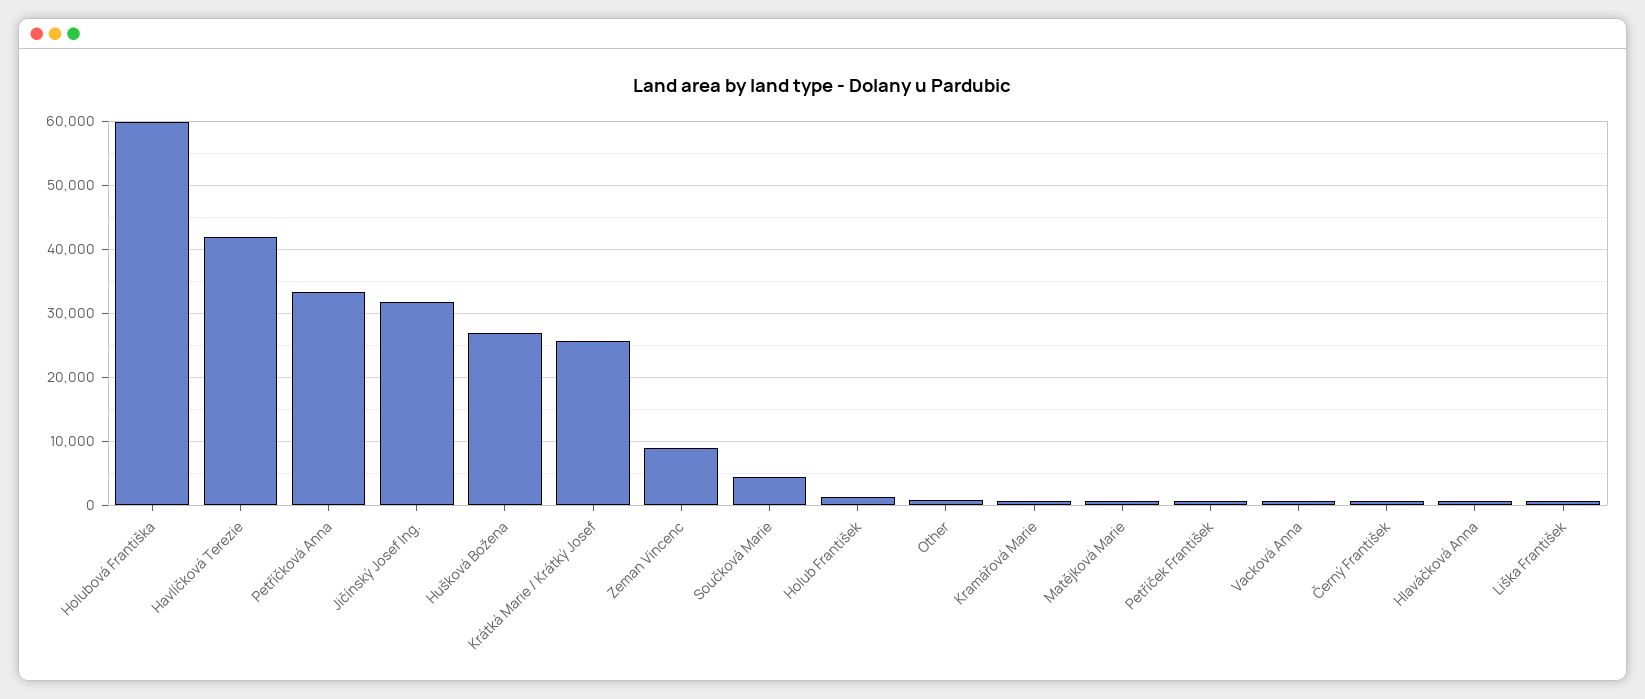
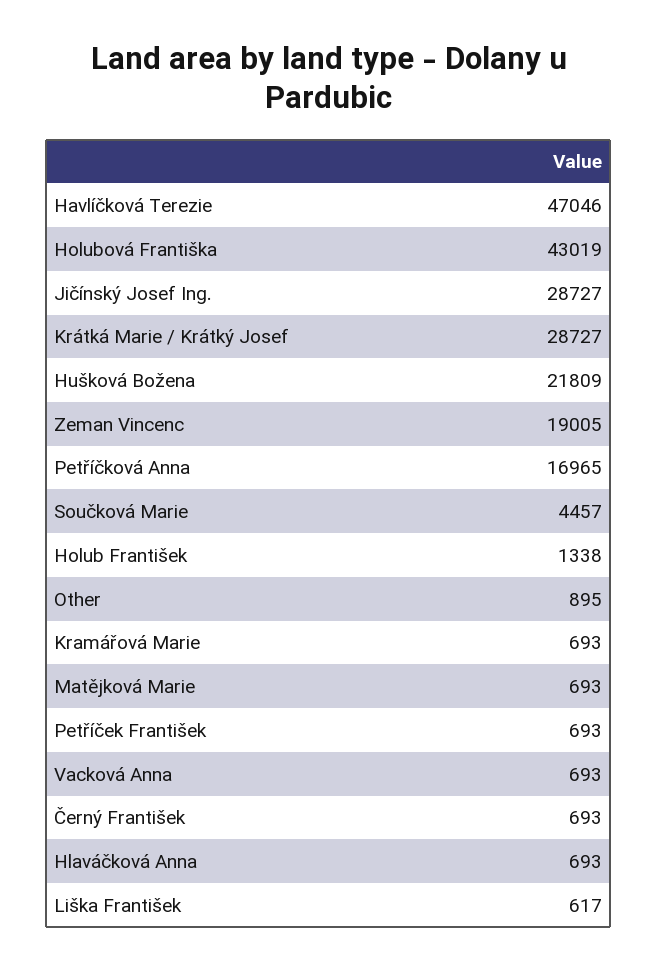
  {
-   "Holubová Františka": 60000,
+   "Holubová Františka": 43019,
-   "Havlíčková Terezie": 42000,
+   "Havlíčková Terezie": 47046,
-   "Petříčková Anna": 33000,
+   "Petříčková Anna": 16965,
-   "Jičínský Josef Ing.": 32000,
+   "Jičínský Josef Ing.": 28727,
-   "Hušková Božena": 27000,
+   "Hušková Božena": 21809,
-   "Krátká Marie / Krátký Josef": 26000,
+   "Krátká Marie / Krátký Josef": 28727,
-   "Zeman Vincenc": 9000,
+   "Zeman Vincenc": 19005,
    "Součková Marie": 4457,
    "Holub František": 1338,
    "Other": 895,
    "Kramářová Marie": 693,
    "Matějková Marie": 693,
    "Petříček František": 693,
    "Vacková Anna": 693,
    "Černý František": 693,
    "Hlaváčková Anna": 693,
    "Liška František": 617
  }

